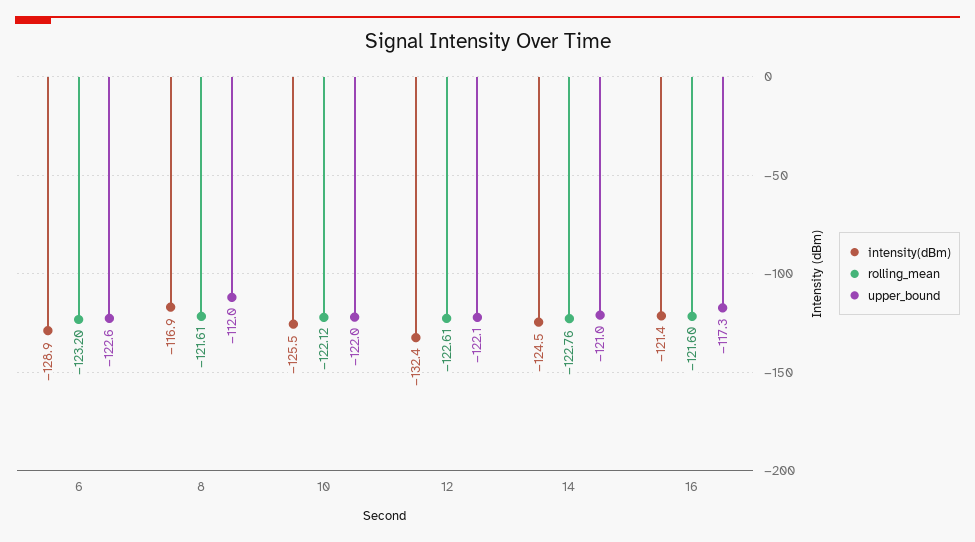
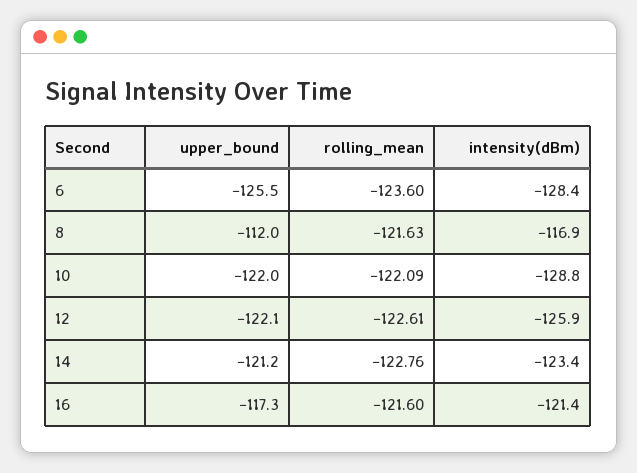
  {
    "intensity(dBm)": {
-     "6": -128.9,
+     "6": -128.4,
      "8": -116.9,
-     "10": -125.5,
+     "10": -128.8,
-     "12": -132.4,
+     "12": -125.9,
-     "14": -124.5,
+     "14": -123.4,
      "16": -121.4
    },
    "rolling_mean": {
-     "6": -123.2,
+     "6": -123.6,
-     "8": -121.61,
+     "8": -121.63,
-     "10": -122.12,
+     "10": -122.09,
      "12": -122.61,
      "14": -122.76,
      "16": -121.6
    },
    "upper_bound": {
-     "6": -122.6,
+     "6": -125.5,
      "8": -112,
      "10": -122,
      "12": -122.1,
-     "14": -121,
+     "14": -121.2,
      "16": -117.3
    }
  }

